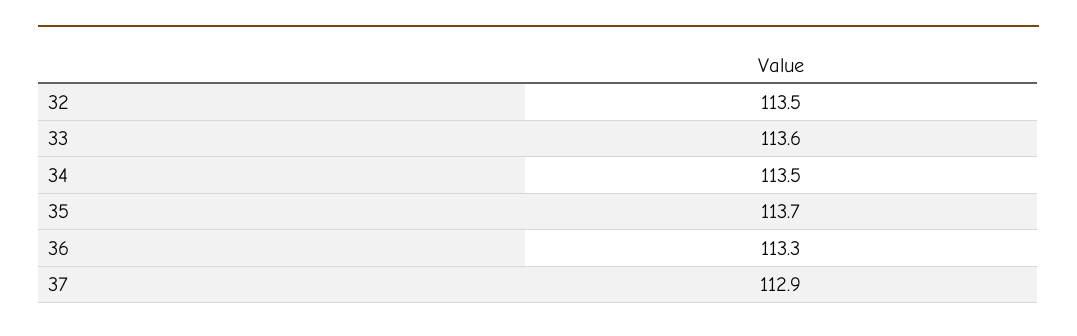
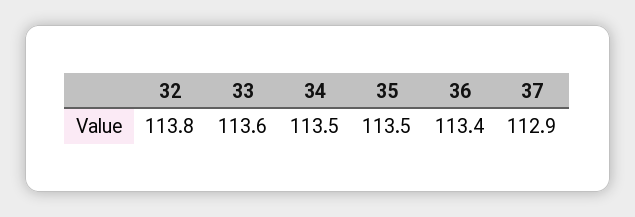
  {
-   "32": 113.5,
+   "32": 113.8,
    "33": 113.6,
    "34": 113.5,
-   "35": 113.7,
+   "35": 113.5,
-   "36": 113.3,
+   "36": 113.4,
    "37": 112.9
  }

